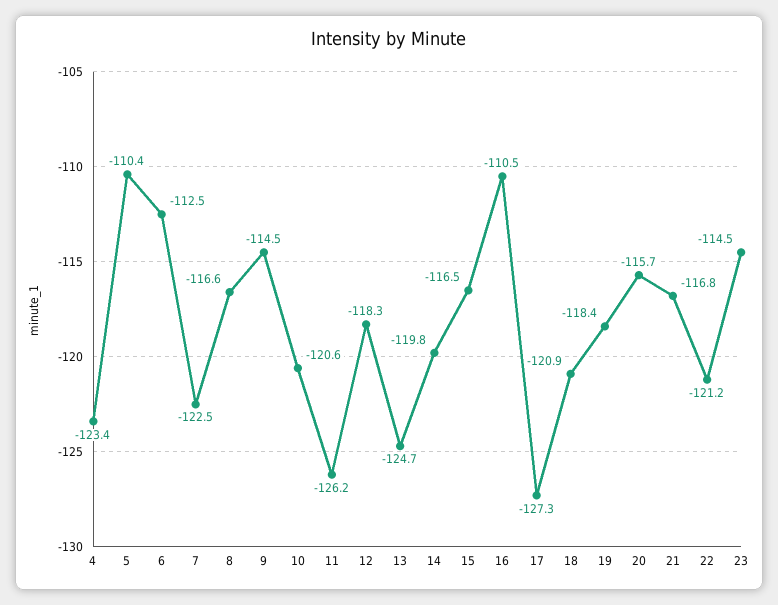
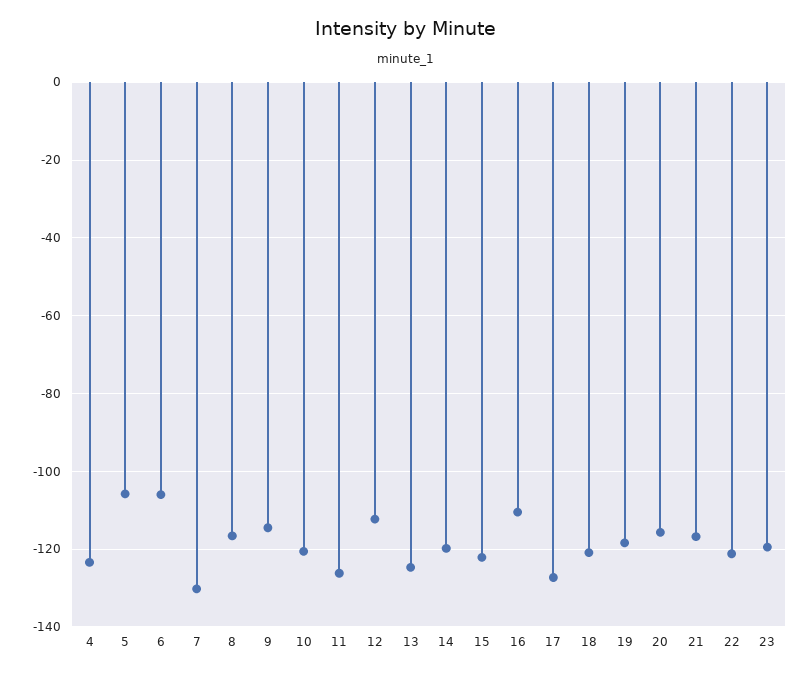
  {
    "4": -123.4,
-   "5": -110.4,
+   "5": -106,
-   "6": -112.5,
+   "6": -106,
-   "7": -122.5,
+   "7": -130,
    "8": -116.6,
    "9": -114.5,
    "10": -120.6,
    "11": -126.2,
-   "12": -118.3,
+   "12": -112,
    "13": -124.7,
    "14": -119.8,
-   "15": -116.5,
+   "15": -122,
    "16": -110.5,
    "17": -127.3,
    "18": -120.9,
    "19": -118.4,
    "20": -115.7,
    "21": -116.8,
    "22": -121.2,
-   "23": -114.5
+   "23": -120
  }

